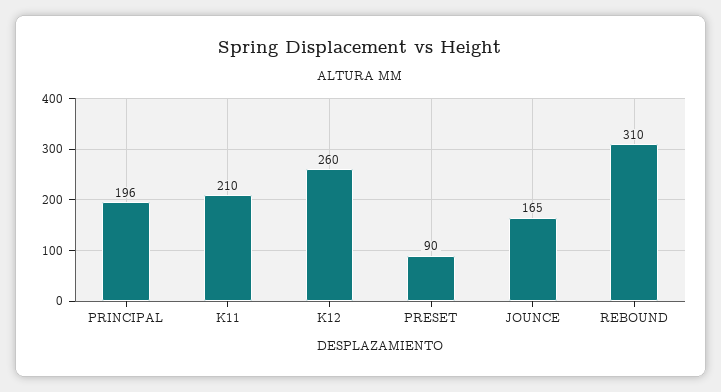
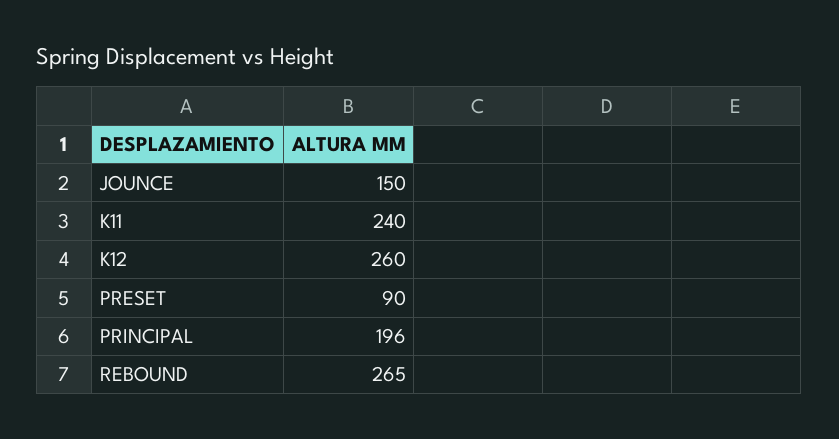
  {
    "PRINCIPAL": 196,
-   "K11": 210,
+   "K11": 240,
    "K12": 260,
    "PRESET": 90,
-   "JOUNCE": 165,
+   "JOUNCE": 150,
-   "REBOUND": 310
+   "REBOUND": 265
  }

